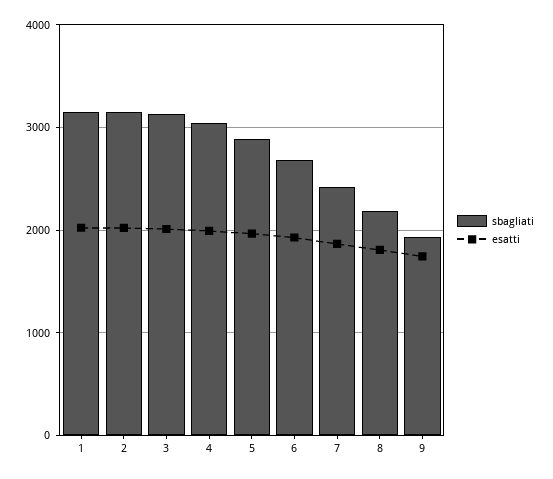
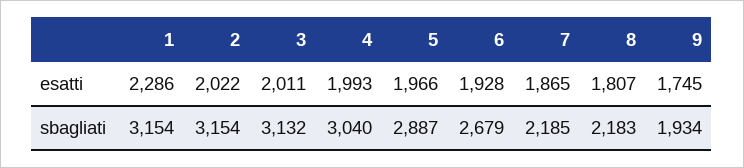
  {
    "sbagliati": {
      "1": 3154,
      "2": 3154,
      "3": 3132,
      "4": 3040,
      "5": 2887,
      "6": 2679,
-     "7": 2400,
+     "7": 2185,
      "8": 2183,
      "9": 1934
    },
    "esatti": {
-     "1": 2000,
+     "1": 2286,
      "2": 2022,
      "3": 2011,
      "4": 1993,
      "5": 1966,
      "6": 1928,
      "7": 1865,
      "8": 1807,
      "9": 1745
    }
  }

